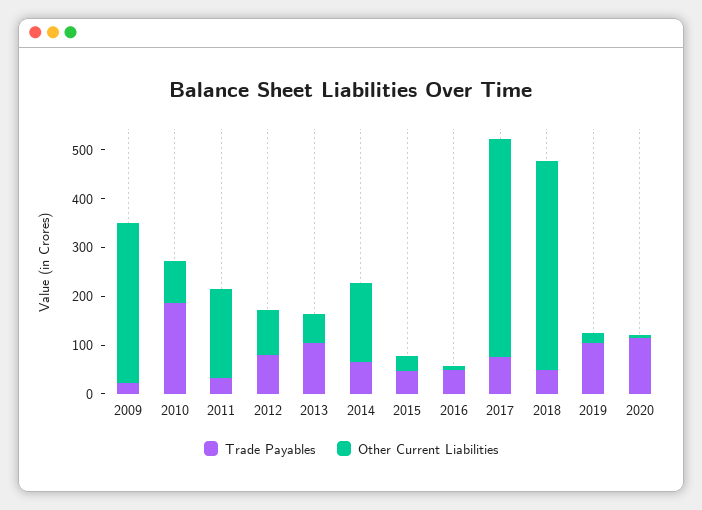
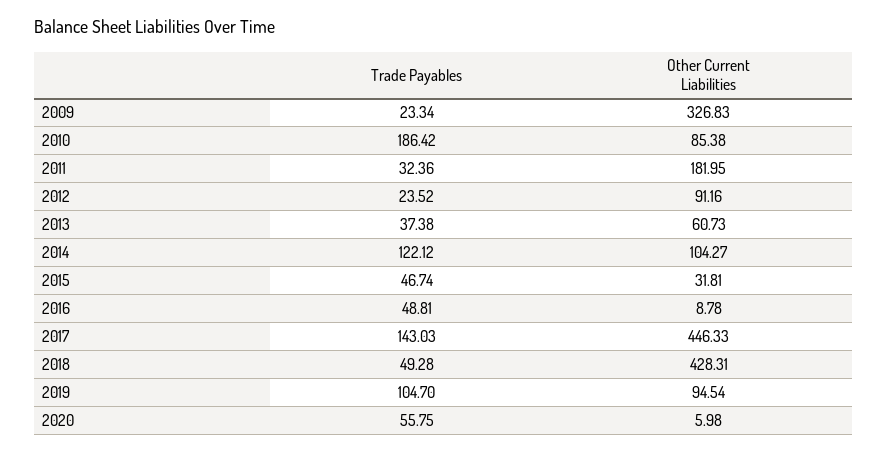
  {
    "Trade Payables": {
      "2009": 23.34,
      "2010": 186.42,
      "2011": 32.36,
-     "2012": 80,
+     "2012": 23.52,
-     "2013": 100,
+     "2013": 37.38,
-     "2014": 60,
+     "2014": 122.12,
      "2015": 46.74,
      "2016": 48.81,
-     "2017": 80,
+     "2017": 143.03,
      "2018": 49.28,
      "2019": 104.7,
-     "2020": 120
+     "2020": 55.75
    },
    "Other Current Liabilities": {
      "2009": 326.83,
      "2010": 85.38,
      "2011": 181.95,
      "2012": 91.16,
      "2013": 60.73,
-     "2014": 160,
+     "2014": 104.27,
      "2015": 31.81,
      "2016": 8.78,
      "2017": 446.33,
      "2018": 428.31,
-     "2019": 20,
+     "2019": 94.54,
      "2020": 5.98
    }
  }

